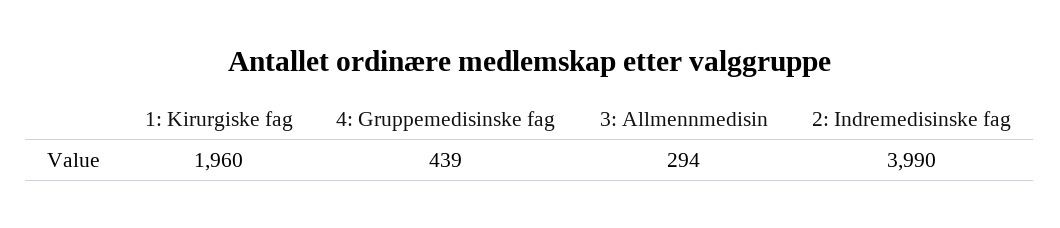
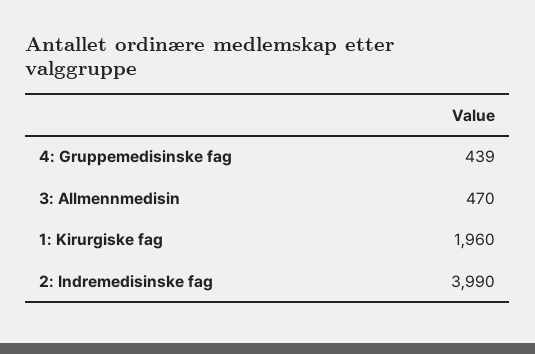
  {
    "1: Kirurgiske fag": 1960,
    "4: Gruppemedisinske fag": 439,
-   "3: Allmennmedisin": 294,
+   "3: Allmennmedisin": 470,
    "2: Indremedisinske fag": 3990
  }

